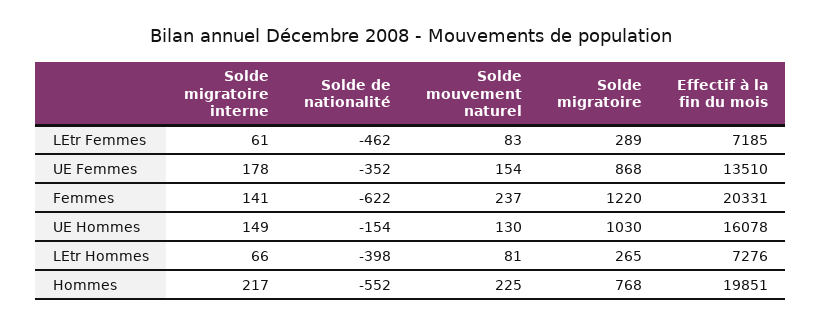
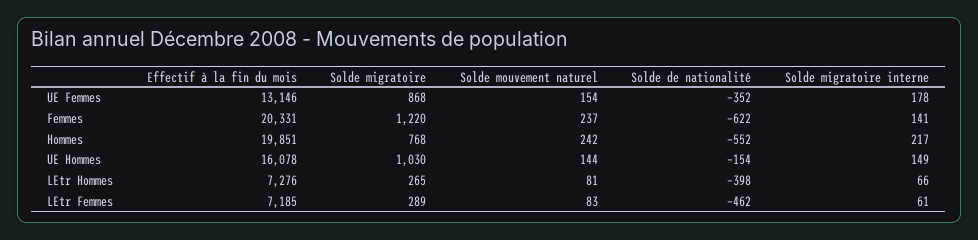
  {
    "Solde migratoire interne": {
      "LEtr Femmes": 61,
      "UE Femmes": 178,
      "Femmes": 141,
      "UE Hommes": 149,
      "LEtr Hommes": 66,
      "Hommes": 217
    },
    "Solde de nationalité": {
      "LEtr Femmes": -462,
      "UE Femmes": -352,
      "Femmes": -622,
      "UE Hommes": -154,
      "LEtr Hommes": -398,
      "Hommes": -552
    },
    "Solde mouvement naturel": {
      "LEtr Femmes": 83,
      "UE Femmes": 154,
      "Femmes": 237,
-     "UE Hommes": 130,
+     "UE Hommes": 144,
      "LEtr Hommes": 81,
-     "Hommes": 225
+     "Hommes": 242
    },
    "Solde migratoire": {
      "LEtr Femmes": 289,
      "UE Femmes": 868,
      "Femmes": 1220,
      "UE Hommes": 1030,
      "LEtr Hommes": 265,
      "Hommes": 768
    },
    "Effectif à la fin du mois": {
      "LEtr Femmes": 7185,
-     "UE Femmes": 13510,
+     "UE Femmes": 13146,
      "Femmes": 20331,
      "UE Hommes": 16078,
      "LEtr Hommes": 7276,
      "Hommes": 19851
    }
  }

